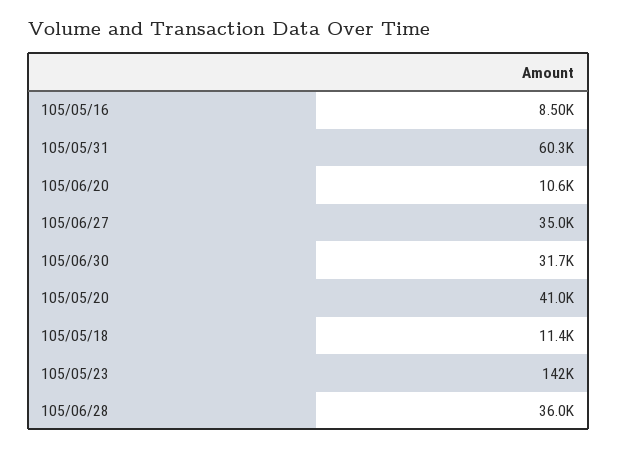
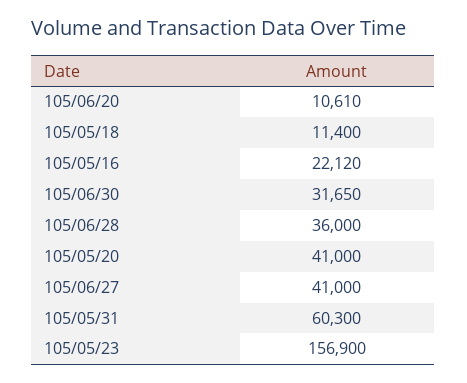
  {
-   "105/05/16": 8500,
+   "105/05/16": 22120,
    "105/05/31": 60300,
    "105/06/20": 10610,
-   "105/06/27": 35000,
+   "105/06/27": 41000,
    "105/06/30": 31650,
    "105/05/20": 41000,
    "105/05/18": 11400,
-   "105/05/23": 142000,
+   "105/05/23": 156900,
    "105/06/28": 36000
  }

